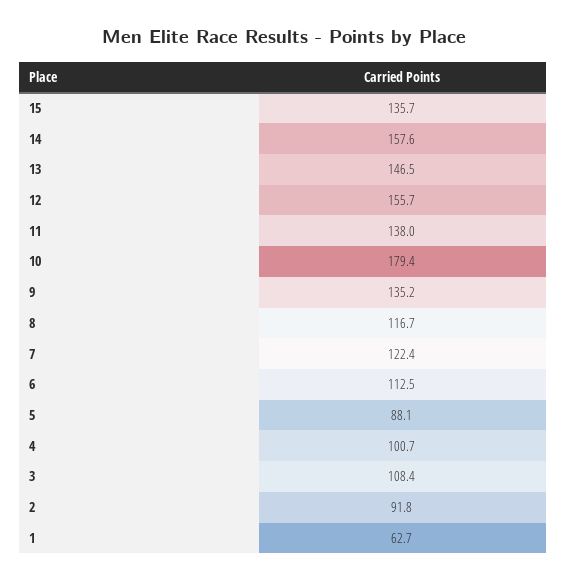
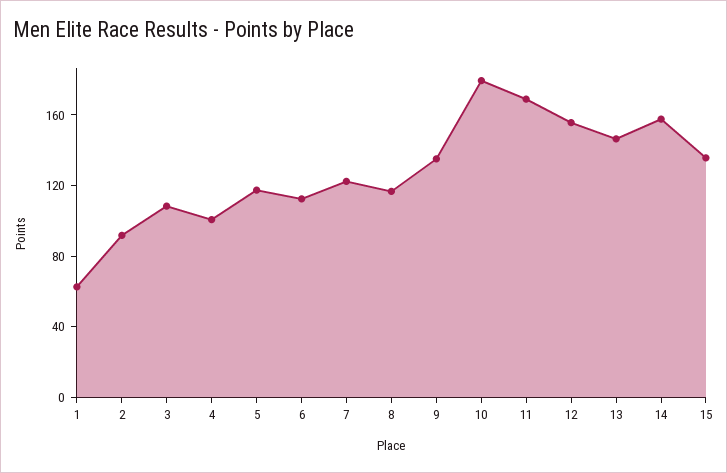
  {
    "15": 135.7,
    "14": 157.6,
    "13": 146.5,
    "12": 155.7,
-   "11": 138,
+   "11": 170,
    "10": 179.4,
    "9": 135.2,
    "8": 116.7,
    "7": 122.4,
    "6": 112.5,
-   "5": 88.1,
+   "5": 120,
    "4": 100.7,
    "3": 108.4,
    "2": 91.8,
    "1": 62.7
  }

